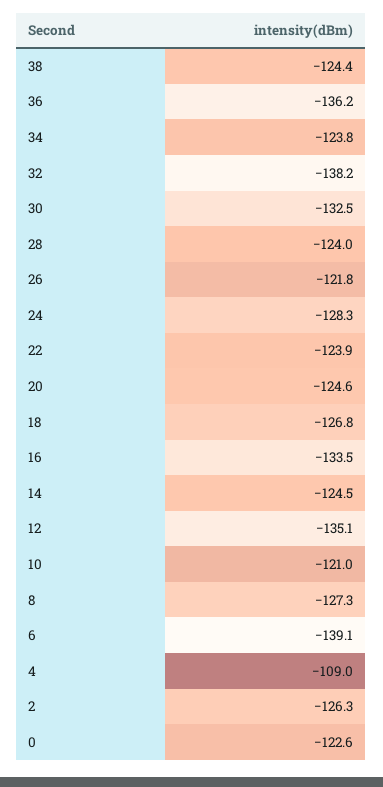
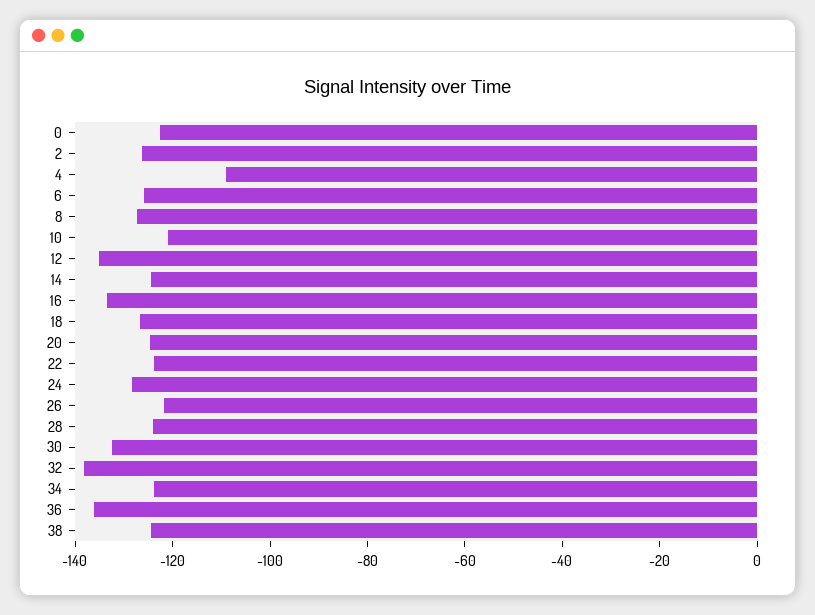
  {
    "38": -124.4,
    "36": -136.2,
    "34": -123.8,
    "32": -138.2,
    "30": -132.5,
    "28": -124,
    "26": -121.8,
    "24": -128.3,
    "22": -123.9,
    "20": -124.6,
    "18": -126.8,
    "16": -133.5,
    "14": -124.5,
    "12": -135.1,
    "10": -121,
    "8": -127.3,
-   "6": -139.1,
+   "6": -125,
    "4": -109,
    "2": -126.3,
    "0": -122.6
  }

